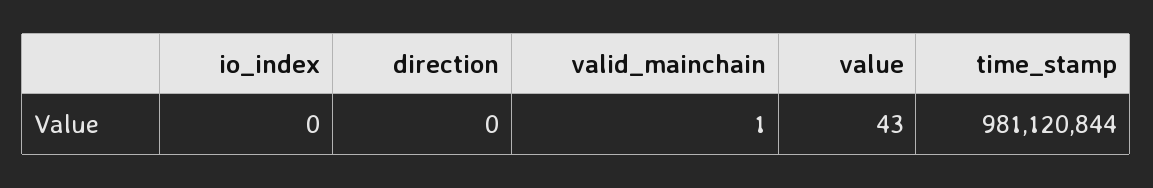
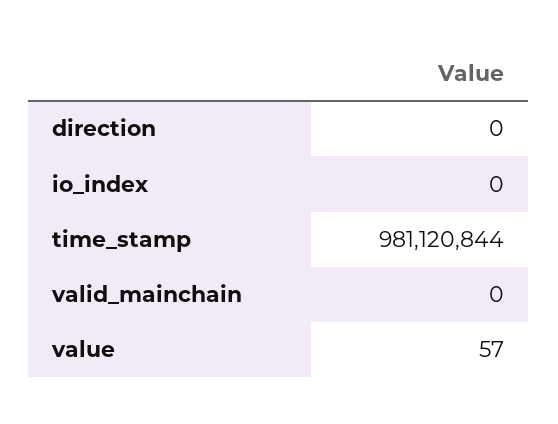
  {
    "io_index": 0,
    "direction": 0,
-   "valid_mainchain": 1,
+   "valid_mainchain": 0,
-   "value": 43,
+   "value": 57,
    "time_stamp": 981120844
  }

